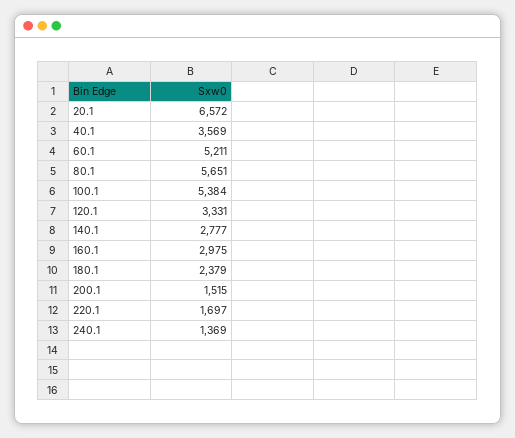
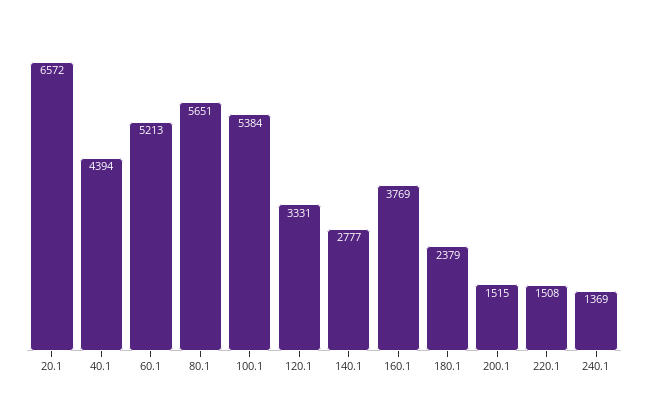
  {
    "20.1": 6572,
-   "40.1": 3569,
+   "40.1": 4394,
-   "60.1": 5211,
+   "60.1": 5213,
    "80.1": 5651,
    "100.1": 5384,
    "120.1": 3331,
    "140.1": 2777,
-   "160.1": 2975,
+   "160.1": 3769,
    "180.1": 2379,
    "200.1": 1515,
-   "220.1": 1697,
+   "220.1": 1508,
    "240.1": 1369
  }

